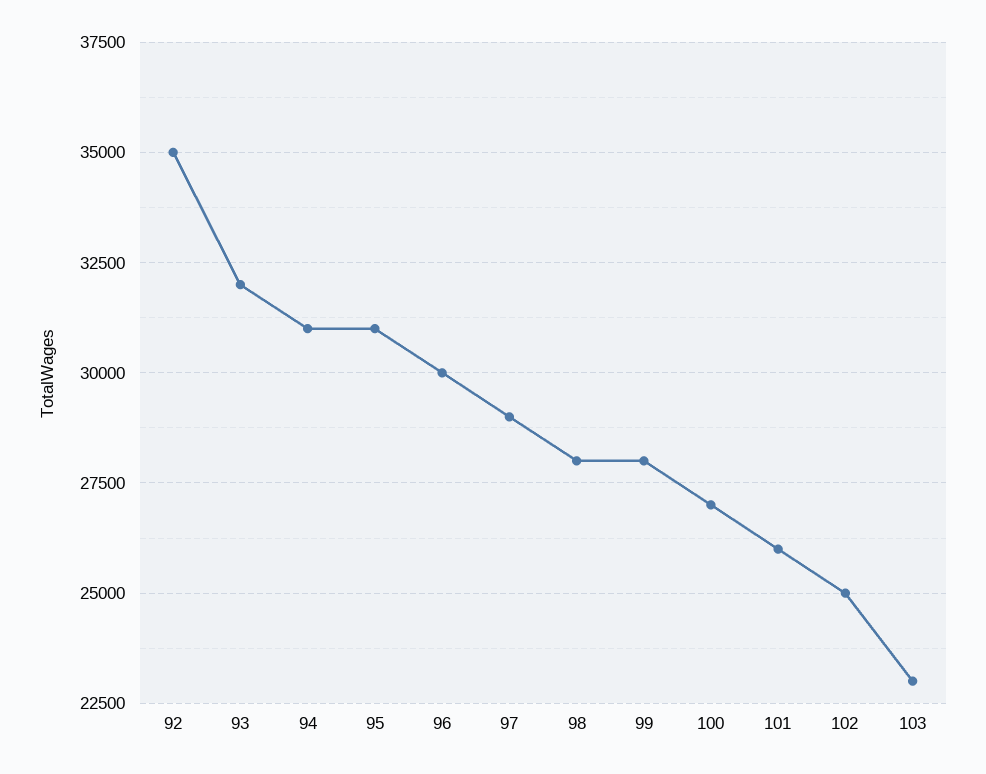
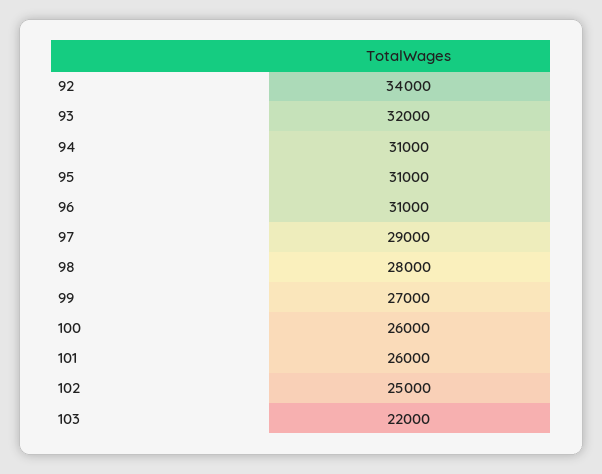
  {
-   "92": 35000,
+   "92": 34000,
    "93": 32000,
    "94": 31000,
    "95": 31000,
-   "96": 30000,
+   "96": 31000,
    "97": 29000,
    "98": 28000,
-   "99": 28000,
+   "99": 27000,
-   "100": 27000,
+   "100": 26000,
    "101": 26000,
    "102": 25000,
-   "103": 23000
+   "103": 22000
  }

